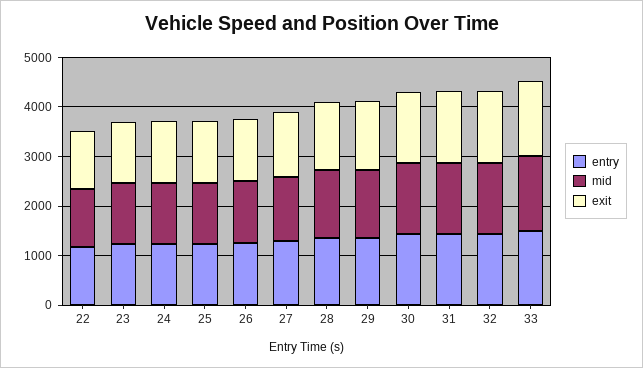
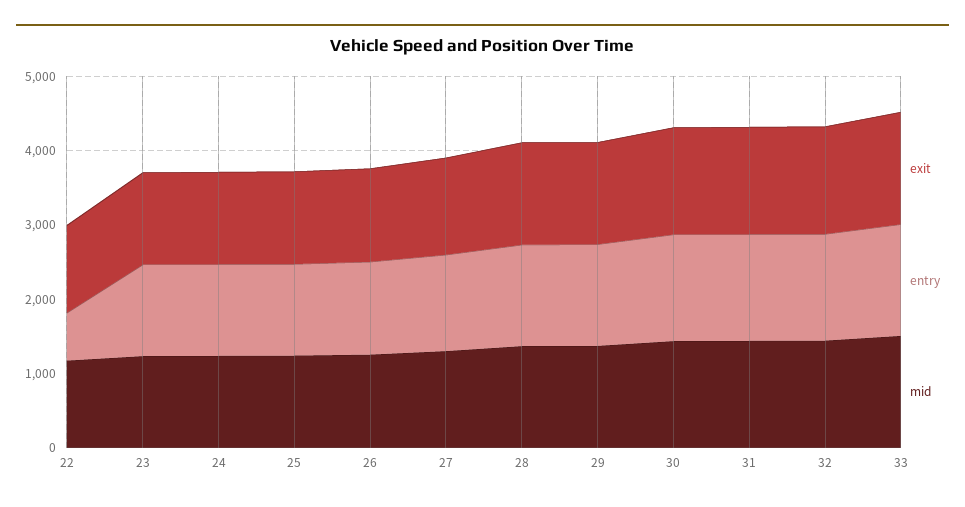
  {
    "entry": {
-     "22": 1200,
+     "22": 600,
      "23": 1200,
      "24": 1200,
      "25": 1200,
      "26": 1200,
      "27": 1200,
      "28": 1400,
      "29": 1400,
      "30": 1400,
      "31": 1400,
      "32": 1400,
      "33": 1600
    },
    "mid": {
      "22": 1200,
      "23": 1200,
      "24": 1200,
      "25": 1200,
      "26": 1200,
      "27": 1400,
      "28": 1400,
      "29": 1400,
      "30": 1400,
      "31": 1400,
      "32": 1400,
      "33": 1600
    },
    "exit": {
      "22": 1200,
      "23": 1200,
      "24": 1200,
      "25": 1200,
      "26": 1200,
      "27": 1400,
      "28": 1400,
      "29": 1400,
      "30": 1400,
      "31": 1400,
      "32": 1400,
      "33": 1600
    }
  }

